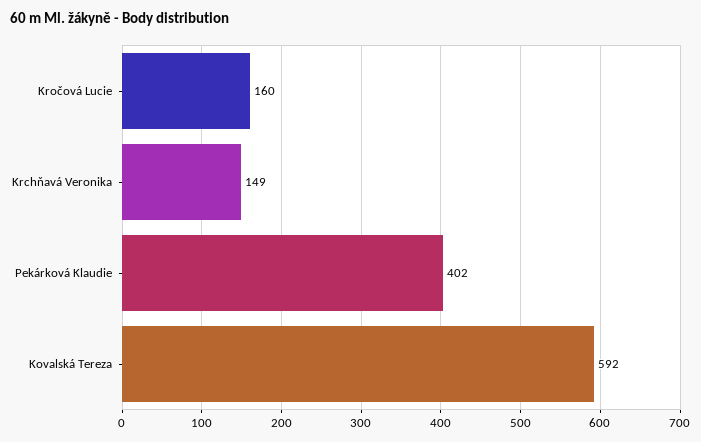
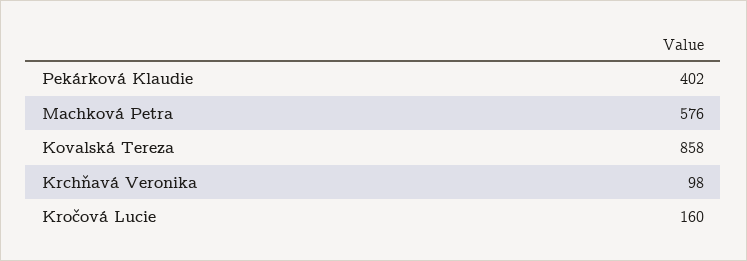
  {
    "Kročová Lucie": 160,
-   "Krchňavá Veronika": 149,
+   "Krchňavá Veronika": 98,
    "Pekárková Klaudie": 402,
-   "Kovalská Tereza": 592
+   "Kovalská Tereza": 858,
+   "Machková Petra": 576
  }

